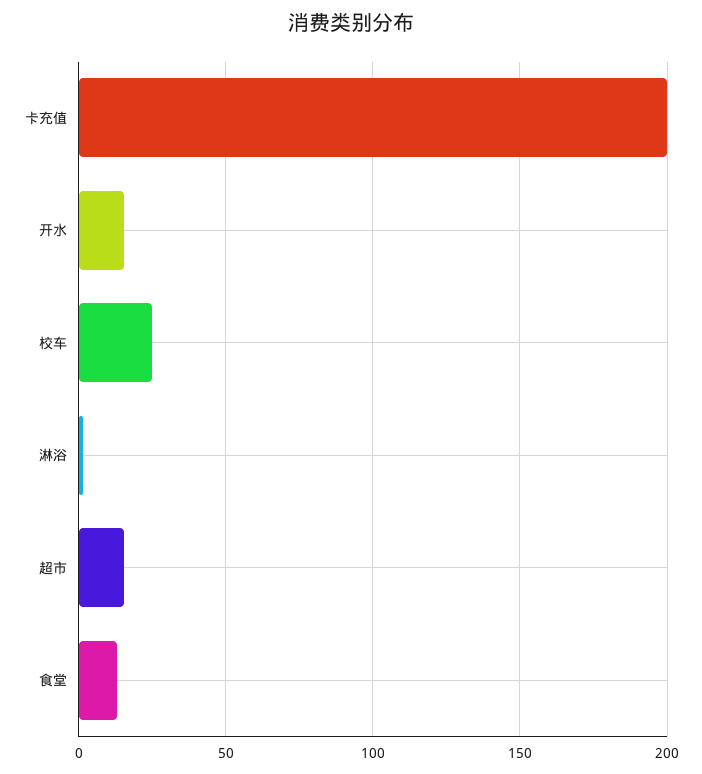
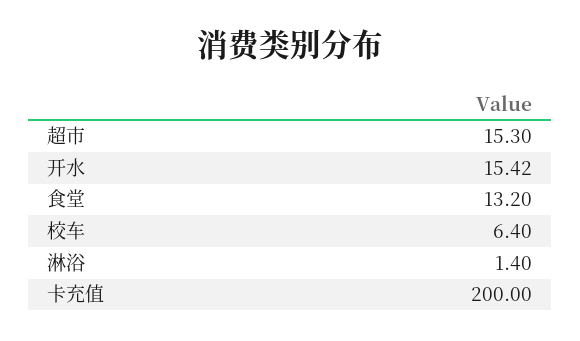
  {
    "卡充值": 200,
    "开水": 15.42,
-   "校车": 25,
+   "校车": 6.4,
    "淋浴": 1.4,
    "超市": 15.3,
    "食堂": 13.2
  }

